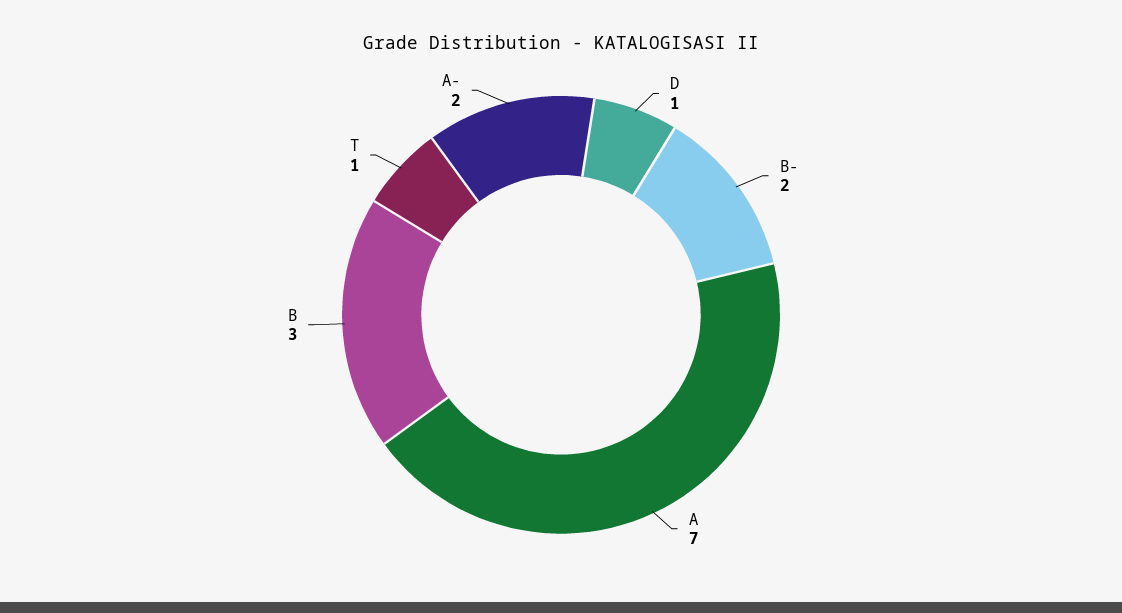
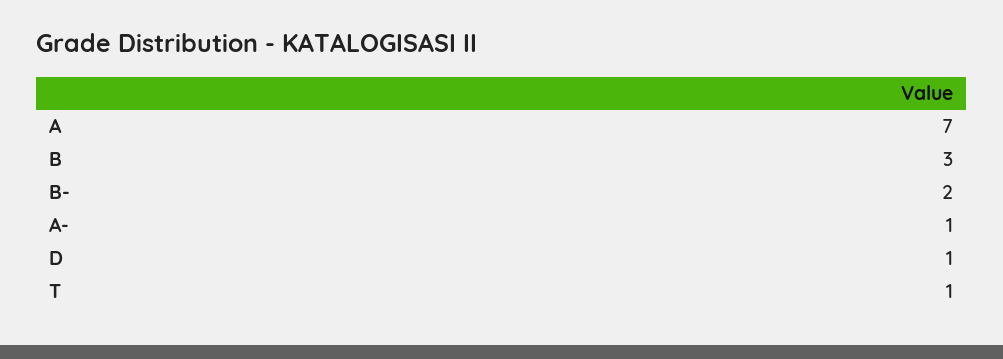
  {
    "D": 1,
    "B-": 2,
    "A": 7,
    "B": 3,
    "T": 1,
-   "A-": 2
+   "A-": 1
  }

